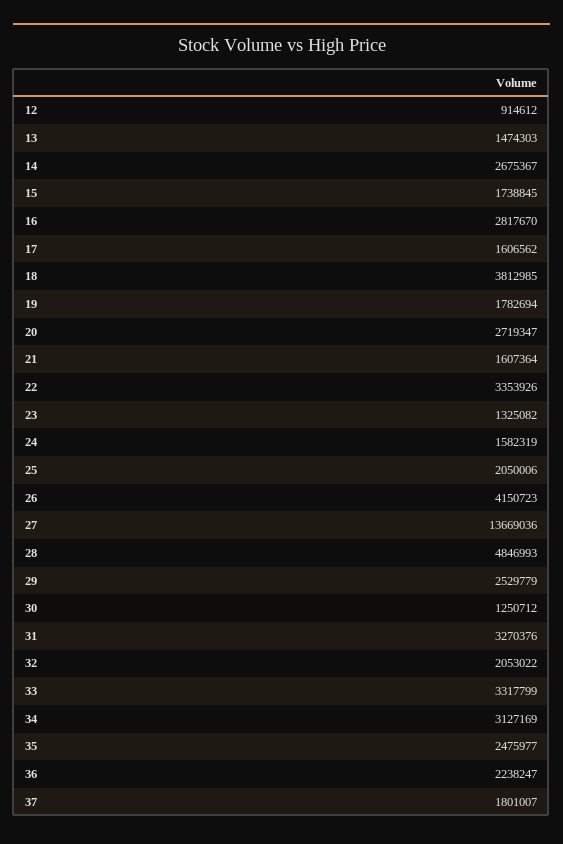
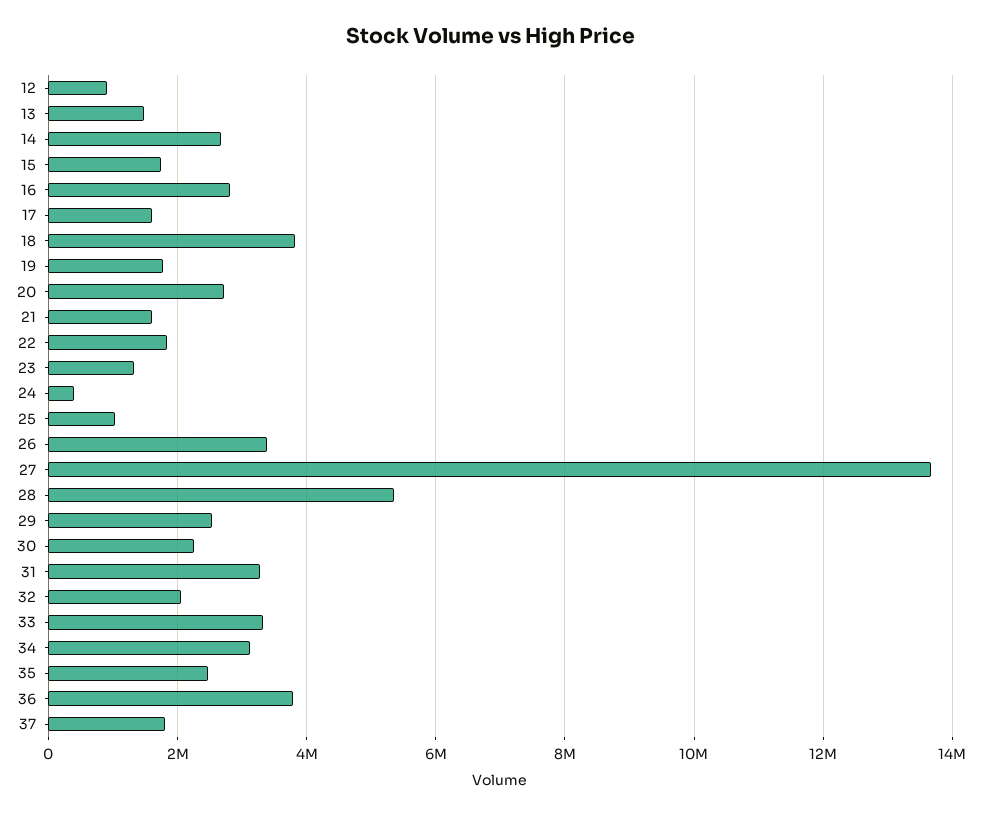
  {
    "12": 914612,
    "13": 1474303,
    "14": 2675367,
    "15": 1738845,
    "16": 2817670,
    "17": 1606562,
    "18": 3812985,
    "19": 1782694,
    "20": 2719347,
    "21": 1607364,
-   "22": 3353926,
+   "22": 1800000,
    "23": 1325082,
-   "24": 1582319,
+   "24": 400000,
-   "25": 2050006,
+   "25": 1000000,
-   "26": 4150723,
+   "26": 3400000,
    "27": 13669036,
-   "28": 4846993,
+   "28": 5400000,
    "29": 2529779,
-   "30": 1250712,
+   "30": 2200000,
    "31": 3270376,
    "32": 2053022,
    "33": 3317799,
    "34": 3127169,
    "35": 2475977,
-   "36": 2238247,
+   "36": 3800000,
    "37": 1801007
  }

